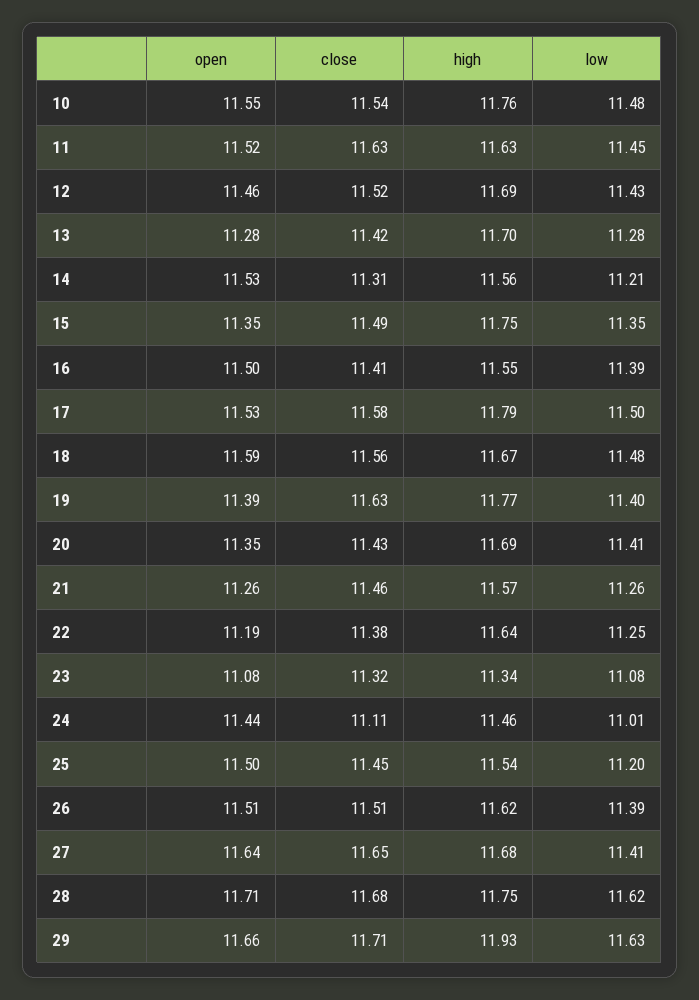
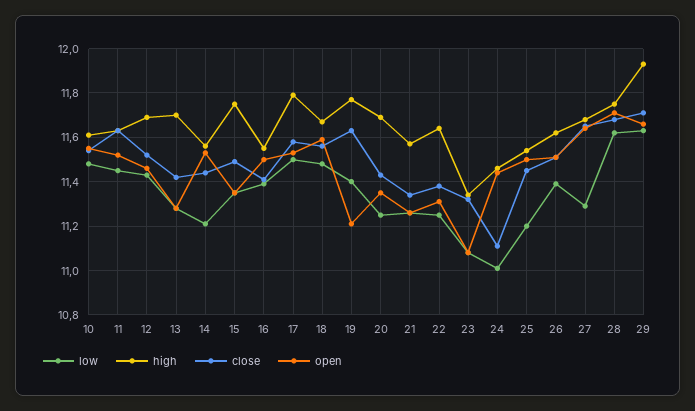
  {
    "open": {
      "10": 11.55,
      "11": 11.52,
      "12": 11.46,
      "13": 11.28,
      "14": 11.53,
      "15": 11.35,
      "16": 11.5,
      "17": 11.53,
      "18": 11.59,
-     "19": 11.39,
+     "19": 11.2,
      "20": 11.35,
      "21": 11.26,
-     "22": 11.19,
+     "22": 11.3,
      "23": 11.08,
      "24": 11.44,
      "25": 11.5,
      "26": 11.51,
      "27": 11.64,
      "28": 11.71,
      "29": 11.66
    },
    "close": {
      "10": 11.54,
      "11": 11.63,
      "12": 11.52,
      "13": 11.42,
-     "14": 11.31,
+     "14": 11.45,
      "15": 11.49,
      "16": 11.41,
      "17": 11.58,
      "18": 11.56,
      "19": 11.63,
      "20": 11.43,
-     "21": 11.46,
+     "21": 11.35,
      "22": 11.38,
      "23": 11.32,
      "24": 11.11,
      "25": 11.45,
      "26": 11.51,
      "27": 11.65,
      "28": 11.68,
      "29": 11.71
    },
    "high": {
-     "10": 11.76,
+     "10": 11.6,
      "11": 11.63,
      "12": 11.69,
      "13": 11.7,
      "14": 11.56,
      "15": 11.75,
      "16": 11.55,
      "17": 11.79,
      "18": 11.67,
      "19": 11.77,
      "20": 11.69,
      "21": 11.57,
      "22": 11.64,
      "23": 11.34,
      "24": 11.46,
      "25": 11.54,
      "26": 11.62,
      "27": 11.68,
      "28": 11.75,
      "29": 11.93
    },
    "low": {
      "10": 11.48,
      "11": 11.45,
      "12": 11.43,
      "13": 11.28,
      "14": 11.21,
      "15": 11.35,
      "16": 11.39,
      "17": 11.5,
      "18": 11.48,
      "19": 11.4,
-     "20": 11.41,
+     "20": 11.25,
      "21": 11.26,
      "22": 11.25,
      "23": 11.08,
      "24": 11.01,
      "25": 11.2,
      "26": 11.39,
-     "27": 11.41,
+     "27": 11.3,
      "28": 11.62,
      "29": 11.63
    }
  }

